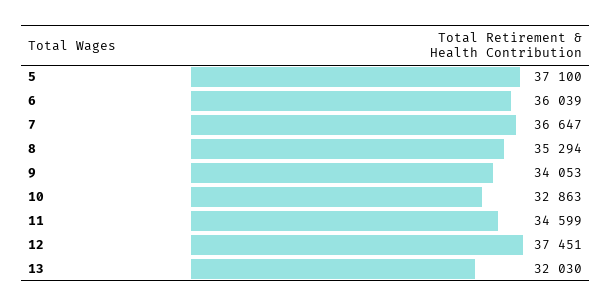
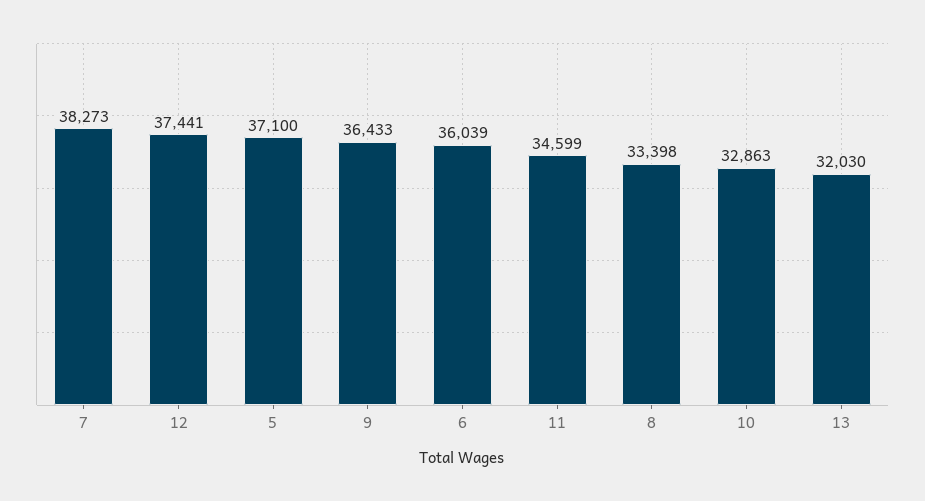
  {
    "5": 37100,
    "6": 36039,
-   "7": 36647,
+   "7": 38273,
-   "8": 35294,
+   "8": 33398,
-   "9": 34053,
+   "9": 36433,
    "10": 32863,
    "11": 34599,
-   "12": 37451,
+   "12": 37441,
    "13": 32030
  }

